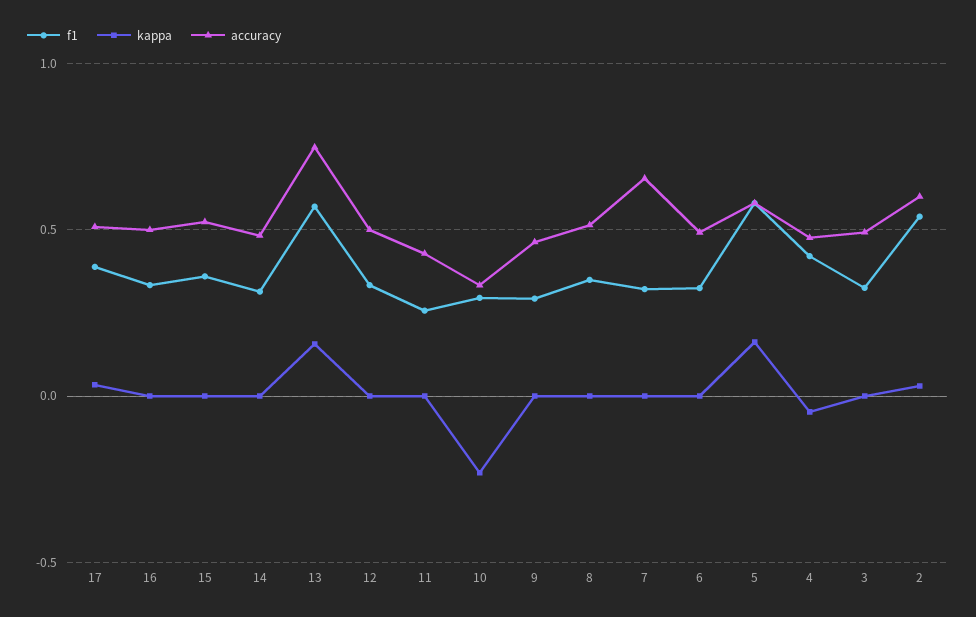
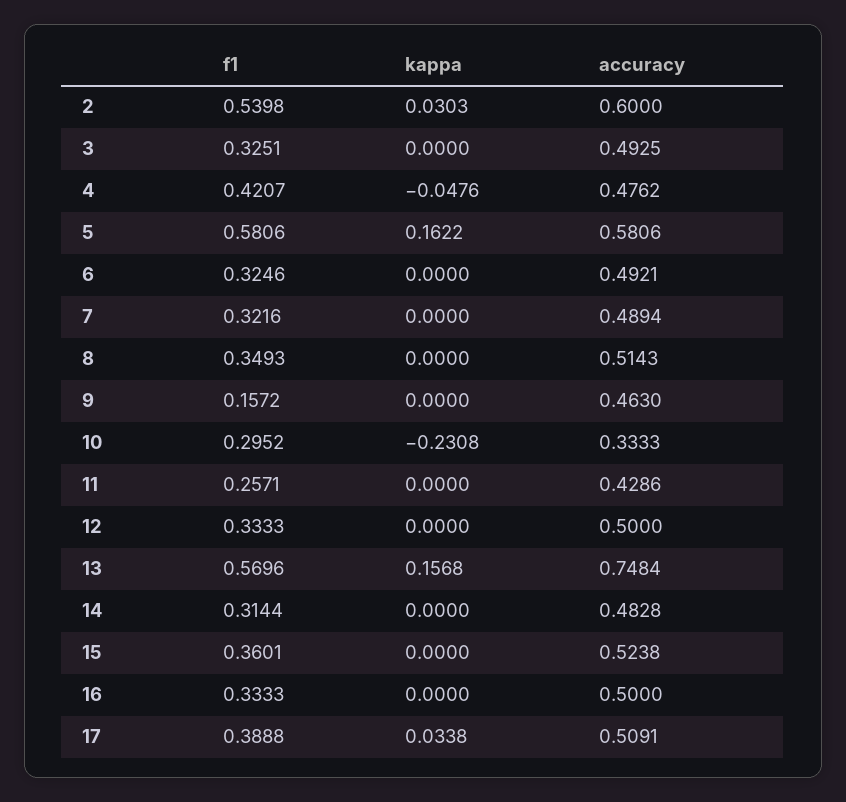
  {
    "f1": {
      "17": 0.3888,
      "16": 0.3333,
      "15": 0.3601,
      "14": 0.3144,
      "13": 0.5696,
      "12": 0.3333,
      "11": 0.2571,
      "10": 0.2952,
-     "9": 0.3,
+     "9": 0.1572,
      "8": 0.3493,
      "7": 0.3216,
      "6": 0.3246,
      "5": 0.5806,
      "4": 0.4207,
      "3": 0.3251,
      "2": 0.5398
    },
    "kappa": {
      "17": 0.0338,
      "16": 0,
      "15": 0,
      "14": 0,
      "13": 0.1568,
      "12": 0,
      "11": 0,
      "10": -0.2308,
      "9": 0,
      "8": 0,
      "7": 0,
      "6": 0,
      "5": 0.1622,
      "4": -0.0476,
      "3": 0,
      "2": 0.0303
    },
    "accuracy": {
      "17": 0.5091,
      "16": 0.5,
      "15": 0.5238,
      "14": 0.4828,
      "13": 0.7484,
      "12": 0.5,
      "11": 0.4286,
      "10": 0.3333,
      "9": 0.463,
      "8": 0.5143,
-     "7": 0.65,
+     "7": 0.4894,
      "6": 0.4921,
      "5": 0.5806,
      "4": 0.4762,
      "3": 0.4925,
      "2": 0.6
    }
  }

